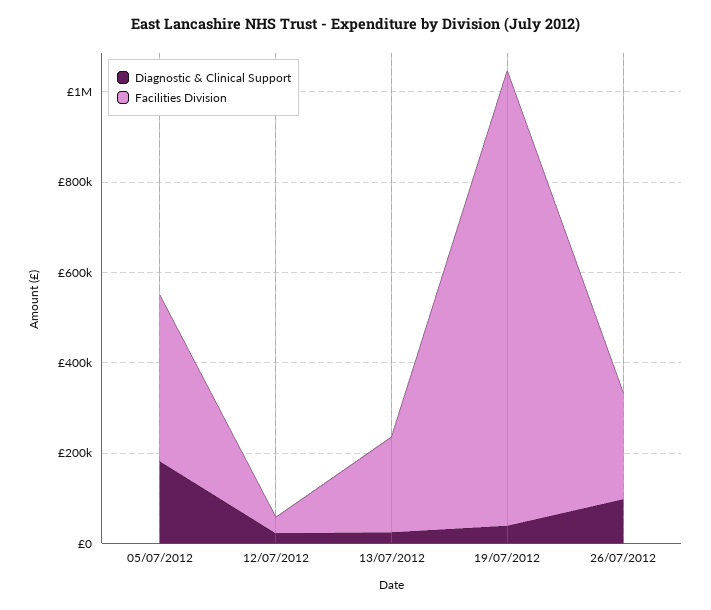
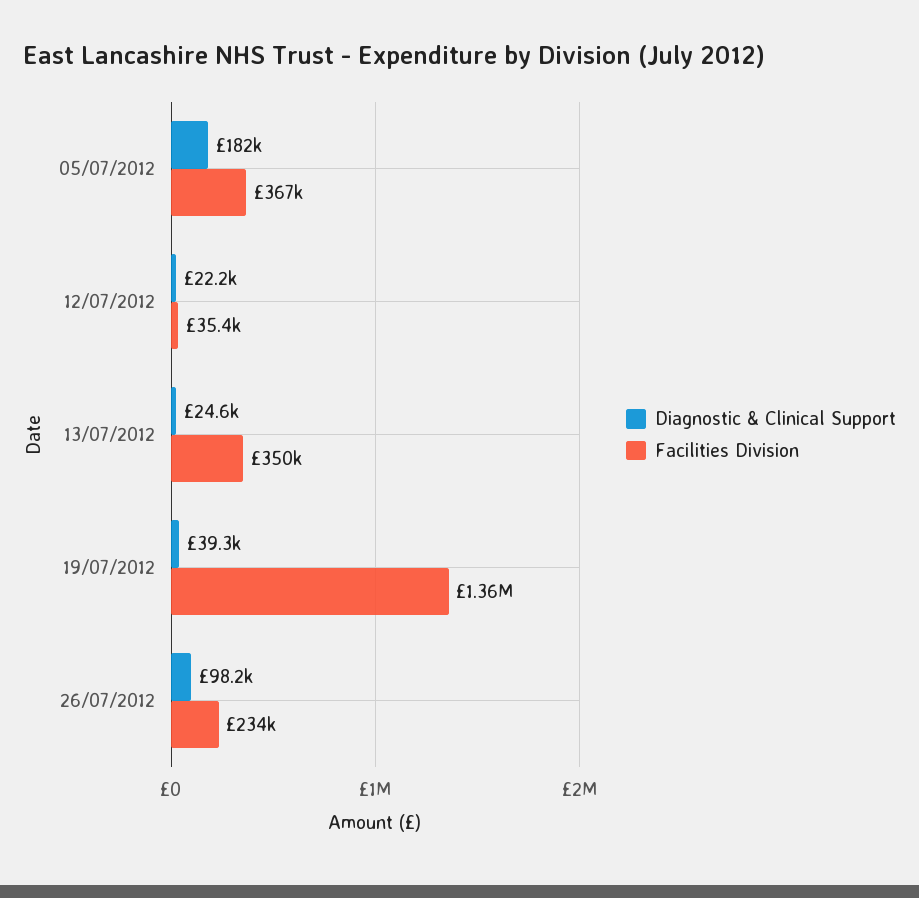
  {
    "Diagnostic & Clinical Support": {
      "05/07/2012": 182000,
      "12/07/2012": 22200,
      "13/07/2012": 24600,
      "19/07/2012": 39300,
      "26/07/2012": 98200
    },
    "Facilities Division": {
      "05/07/2012": 367000,
      "12/07/2012": 35400,
-     "13/07/2012": 200000,
+     "13/07/2012": 350000,
-     "19/07/2012": 1000000,
+     "19/07/2012": 1360000,
      "26/07/2012": 234000
    }
  }

